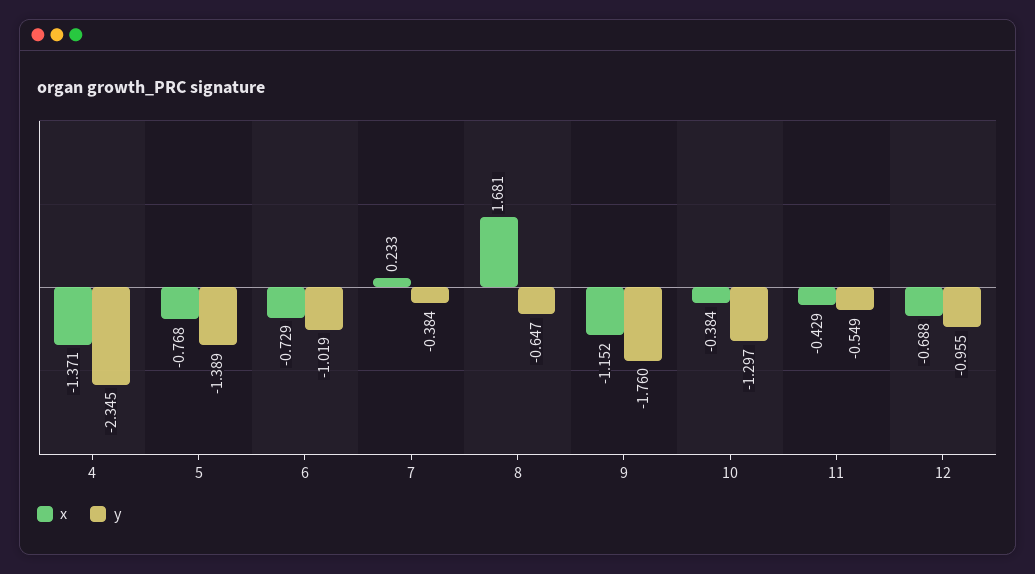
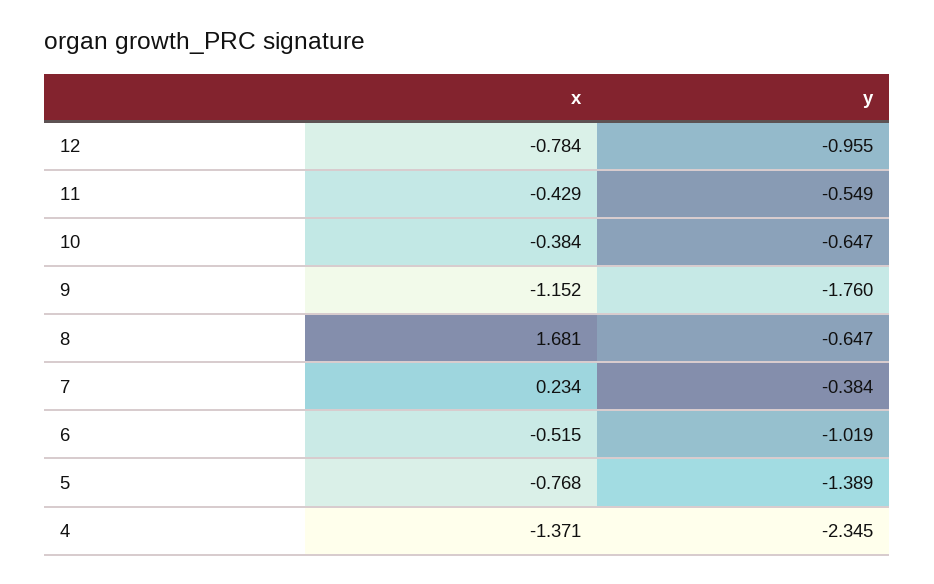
  {
    "x": {
      "4": -1.371,
      "5": -0.768,
-     "6": -0.729,
+     "6": -0.515,
-     "7": 0.233,
+     "7": 0.234,
      "8": 1.681,
      "9": -1.152,
      "10": -0.384,
      "11": -0.429,
-     "12": -0.688
+     "12": -0.784
    },
    "y": {
      "4": -2.345,
      "5": -1.389,
      "6": -1.019,
      "7": -0.384,
      "8": -0.647,
      "9": -1.76,
-     "10": -1.297,
+     "10": -0.647,
      "11": -0.549,
      "12": -0.955
    }
  }

